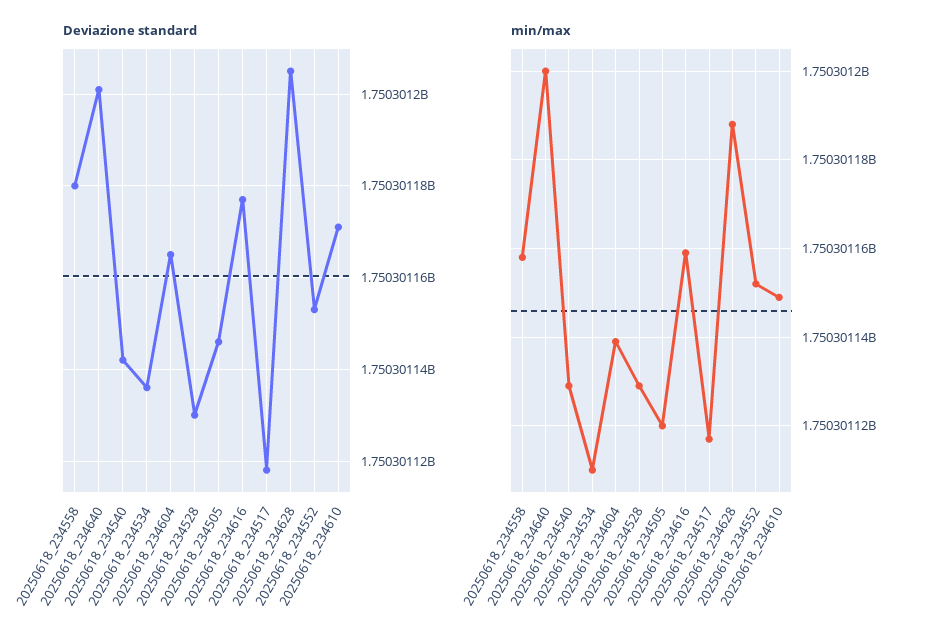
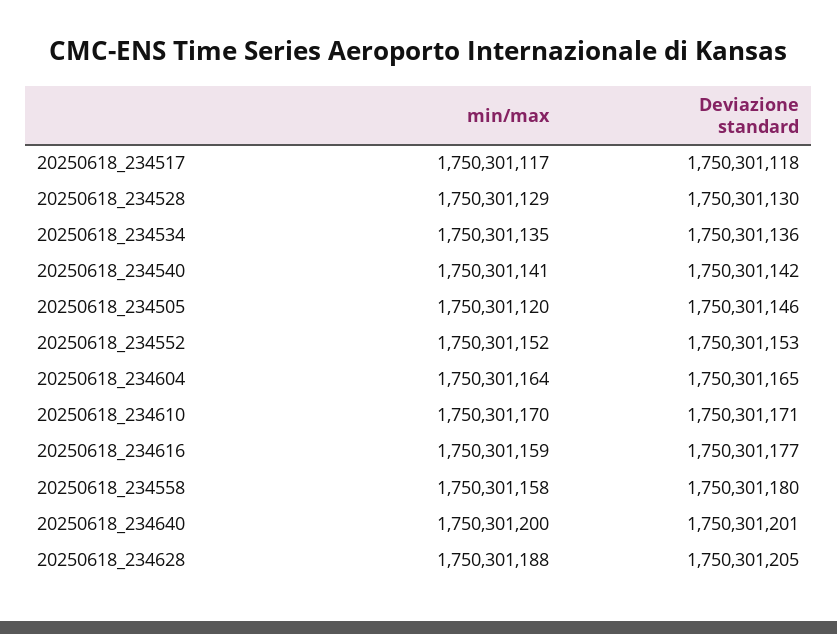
  {
    "Deviazione standard": {
      "20250618_234558": 1750301180,
      "20250618_234640": 1750301201,
      "20250618_234540": 1750301142,
      "20250618_234534": 1750301136,
      "20250618_234604": 1750301165,
      "20250618_234528": 1750301130,
      "20250618_234505": 1750301146,
      "20250618_234616": 1750301177,
      "20250618_234517": 1750301118,
      "20250618_234628": 1750301205,
      "20250618_234552": 1750301153,
      "20250618_234610": 1750301171
    },
    "min/max": {
      "20250618_234558": 1750301158,
      "20250618_234640": 1750301200,
-     "20250618_234540": 1750301130,
+     "20250618_234540": 1750301141,
-     "20250618_234534": 1750301110,
+     "20250618_234534": 1750301135,
-     "20250618_234604": 1750301140,
+     "20250618_234604": 1750301164,
      "20250618_234528": 1750301129,
      "20250618_234505": 1750301120,
      "20250618_234616": 1750301159,
      "20250618_234517": 1750301117,
      "20250618_234628": 1750301188,
      "20250618_234552": 1750301152,
-     "20250618_234610": 1750301150
+     "20250618_234610": 1750301170
    }
  }

